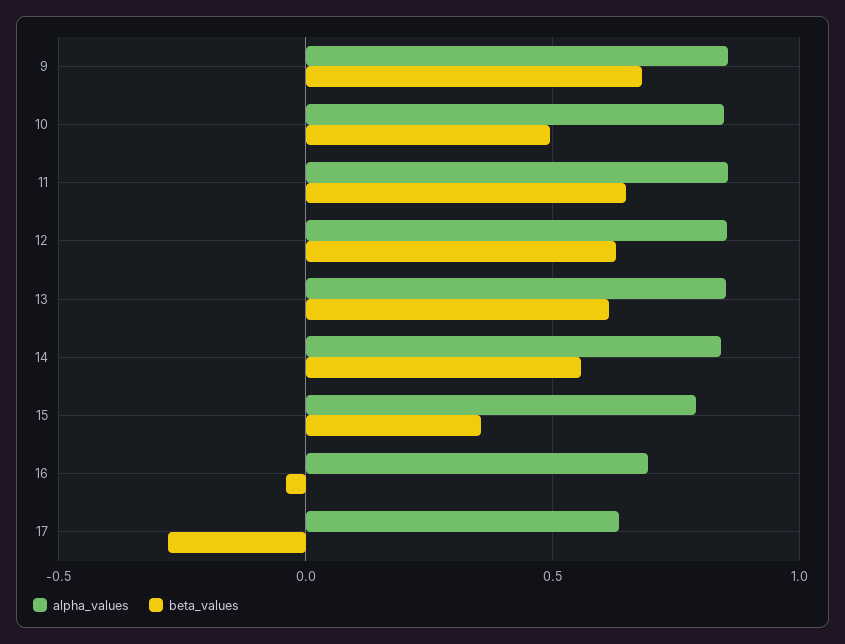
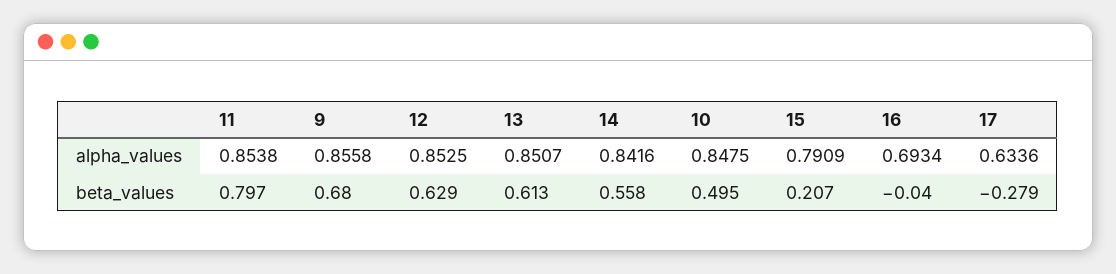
  {
    "alpha_values": {
      "9": 0.8558,
      "10": 0.8475,
      "11": 0.8538,
      "12": 0.8525,
      "13": 0.8507,
      "14": 0.8416,
      "15": 0.7909,
      "16": 0.6934,
      "17": 0.6336
    },
    "beta_values": {
      "9": 0.68,
      "10": 0.495,
-     "11": 0.65,
+     "11": 0.797,
      "12": 0.629,
      "13": 0.613,
      "14": 0.558,
-     "15": 0.35,
+     "15": 0.207,
      "16": -0.04,
      "17": -0.279
    }
  }

